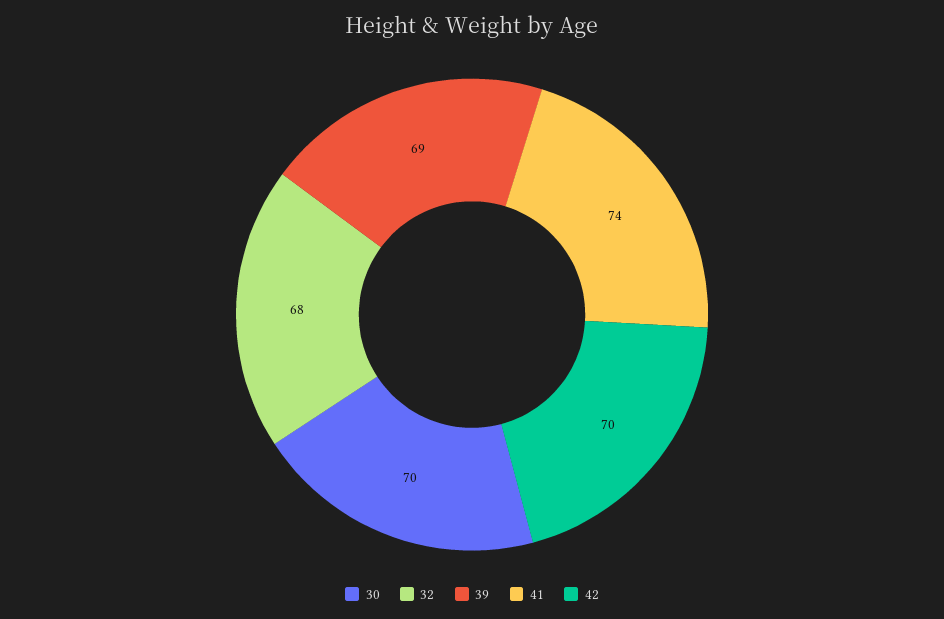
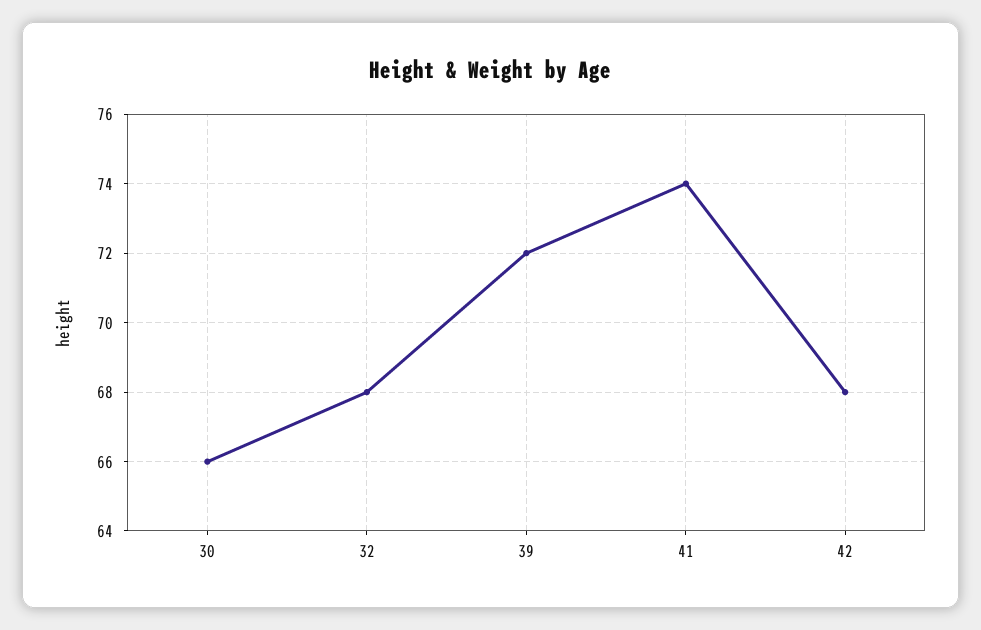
  {
-   "30": 70,
+   "30": 66,
    "32": 68,
-   "39": 69,
+   "39": 72,
    "41": 74,
-   "42": 70
+   "42": 68
  }

